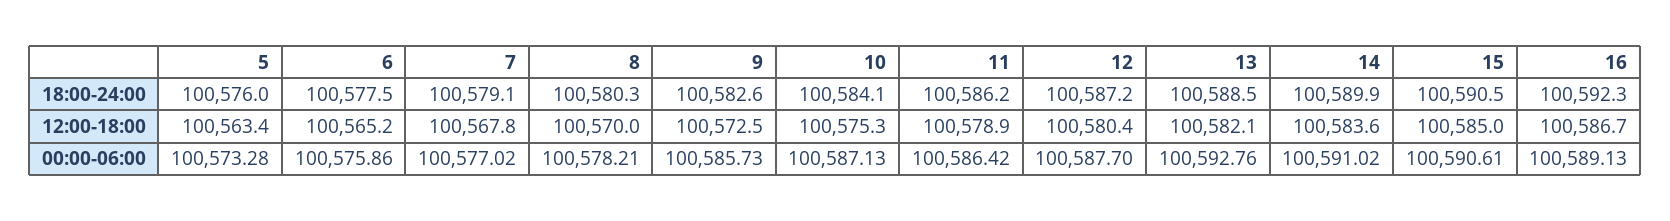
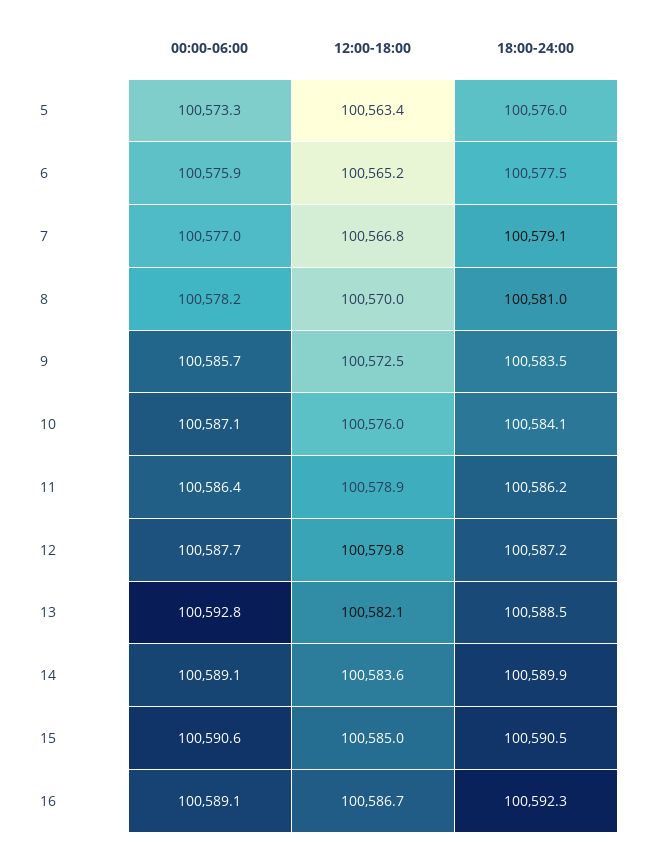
  {
    "5": {
      "18:00-24:00": 100576,
      "12:00-18:00": 100563.4,
      "00:00-06:00": 100573.28
    },
    "6": {
      "18:00-24:00": 100577.5,
      "12:00-18:00": 100565.2,
      "00:00-06:00": 100575.86
    },
    "7": {
      "18:00-24:00": 100579.1,
-     "12:00-18:00": 100567.8,
+     "12:00-18:00": 100566.8,
      "00:00-06:00": 100577.02
    },
    "8": {
-     "18:00-24:00": 100580.3,
+     "18:00-24:00": 100581,
      "12:00-18:00": 100570,
      "00:00-06:00": 100578.21
    },
    "9": {
-     "18:00-24:00": 100582.6,
+     "18:00-24:00": 100583.5,
      "12:00-18:00": 100572.5,
      "00:00-06:00": 100585.73
    },
    "10": {
      "18:00-24:00": 100584.1,
-     "12:00-18:00": 100575.3,
+     "12:00-18:00": 100576,
      "00:00-06:00": 100587.13
    },
    "11": {
      "18:00-24:00": 100586.2,
      "12:00-18:00": 100578.9,
      "00:00-06:00": 100586.42
    },
    "12": {
      "18:00-24:00": 100587.2,
-     "12:00-18:00": 100580.4,
+     "12:00-18:00": 100579.8,
      "00:00-06:00": 100587.7
    },
    "13": {
      "18:00-24:00": 100588.5,
      "12:00-18:00": 100582.1,
      "00:00-06:00": 100592.76
    },
    "14": {
      "18:00-24:00": 100589.9,
      "12:00-18:00": 100583.6,
-     "00:00-06:00": 100591.02
+     "00:00-06:00": 100589.1
    },
    "15": {
      "18:00-24:00": 100590.5,
      "12:00-18:00": 100585,
      "00:00-06:00": 100590.61
    },
    "16": {
      "18:00-24:00": 100592.3,
      "12:00-18:00": 100586.7,
      "00:00-06:00": 100589.13
    }
  }

